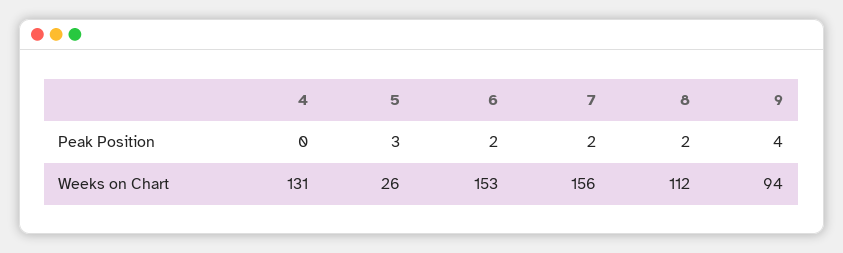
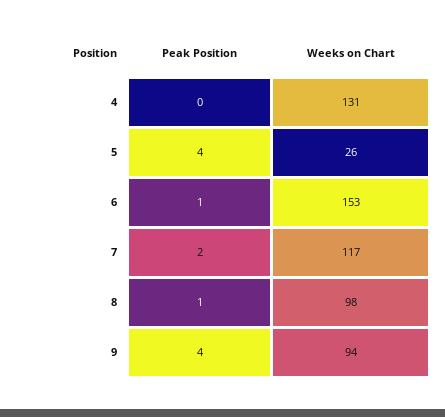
  {
    "4": {
      "Peak Position": 0,
      "Weeks on Chart": 131
    },
    "5": {
-     "Peak Position": 3,
+     "Peak Position": 4,
      "Weeks on Chart": 26
    },
    "6": {
-     "Peak Position": 2,
+     "Peak Position": 1,
      "Weeks on Chart": 153
    },
    "7": {
      "Peak Position": 2,
-     "Weeks on Chart": 156
+     "Weeks on Chart": 117
    },
    "8": {
-     "Peak Position": 2,
+     "Peak Position": 1,
-     "Weeks on Chart": 112
+     "Weeks on Chart": 98
    },
    "9": {
      "Peak Position": 4,
      "Weeks on Chart": 94
    }
  }

